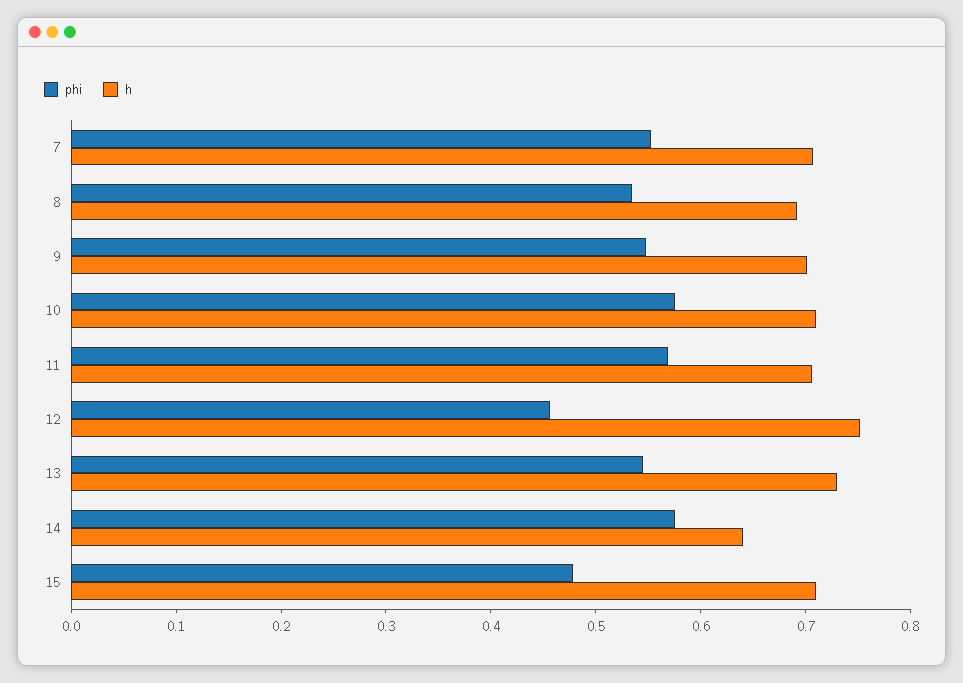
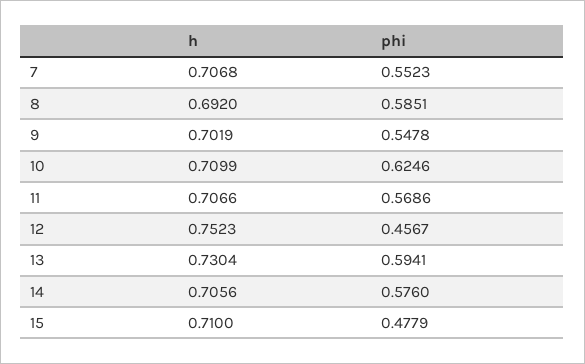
  {
    "phi": {
      "7": 0.5523,
-     "8": 0.54,
+     "8": 0.5851,
      "9": 0.5478,
-     "10": 0.58,
+     "10": 0.6246,
      "11": 0.5686,
      "12": 0.4567,
-     "13": 0.54,
+     "13": 0.5941,
      "14": 0.576,
      "15": 0.4779
    },
    "h": {
      "7": 0.7068,
      "8": 0.692,
      "9": 0.7019,
      "10": 0.7099,
      "11": 0.7066,
      "12": 0.7523,
      "13": 0.7304,
-     "14": 0.64,
+     "14": 0.7056,
      "15": 0.71
    }
  }

